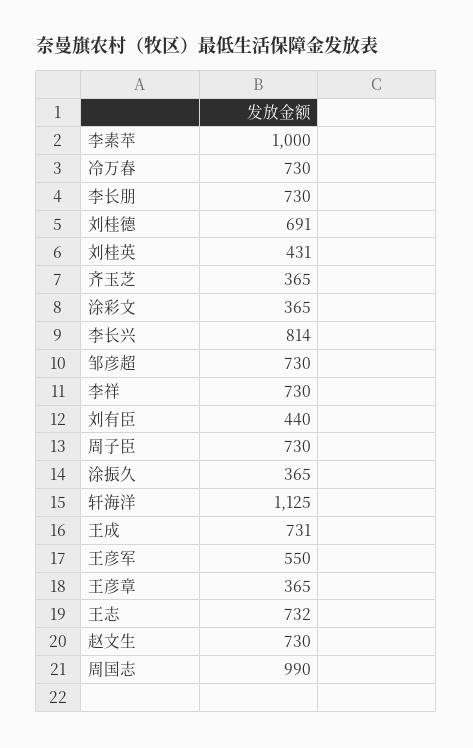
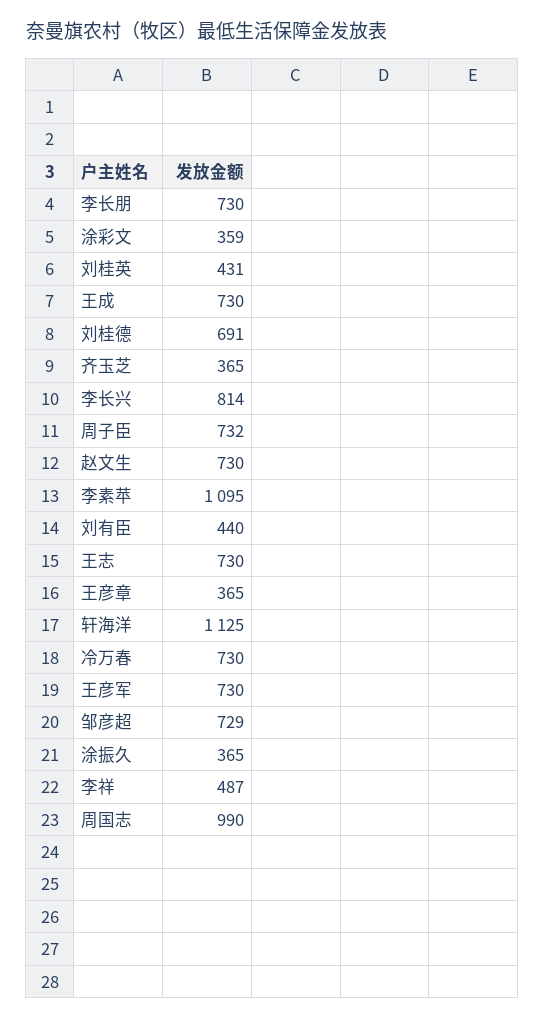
  {
-   "李素苹": 1000,
+   "李素苹": 1095,
    "冷万春": 730,
    "李长朋": 730,
    "刘桂德": 691,
    "刘桂英": 431,
    "齐玉芝": 365,
-   "涂彩文": 365,
+   "涂彩文": 359,
    "李长兴": 814,
-   "邹彦超": 730,
+   "邹彦超": 729,
-   "李祥": 730,
+   "李祥": 487,
    "刘有臣": 440,
-   "周子臣": 730,
+   "周子臣": 732,
    "涂振久": 365,
    "轩海洋": 1125,
-   "王成": 731,
+   "王成": 730,
-   "王彦军": 550,
+   "王彦军": 730,
    "王彦章": 365,
-   "王志": 732,
+   "王志": 730,
    "赵文生": 730,
    "周国志": 990
  }

